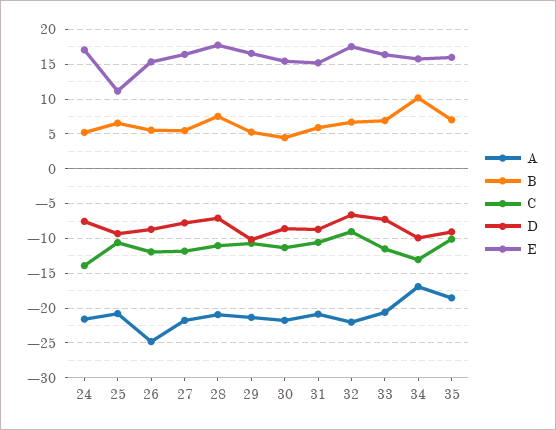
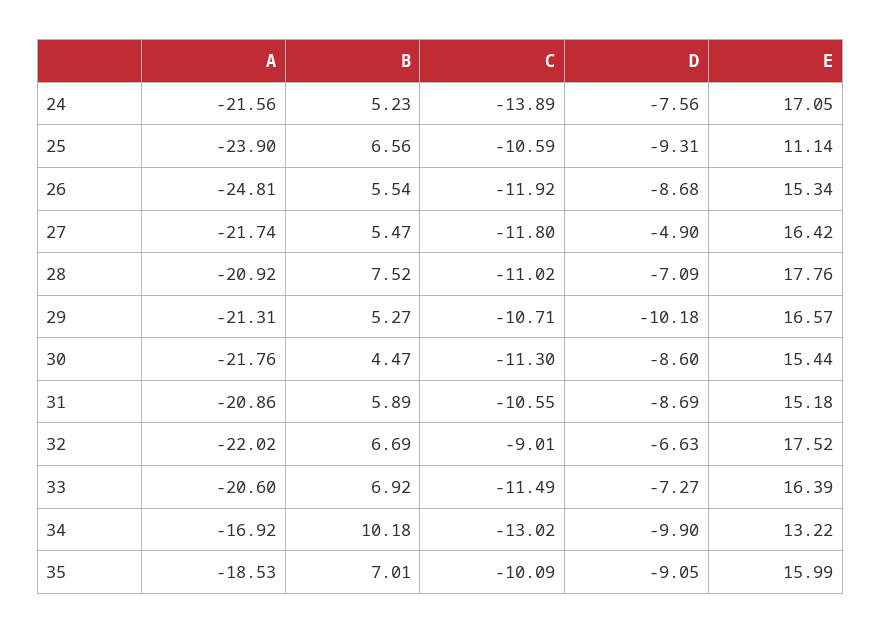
  {
    "A": {
      "24": -21.56,
-     "25": -21,
+     "25": -23.9,
      "26": -24.81,
      "27": -21.74,
      "28": -20.92,
      "29": -21.31,
      "30": -21.76,
      "31": -20.86,
      "32": -22.02,
      "33": -20.6,
      "34": -16.92,
      "35": -18.53
    },
    "B": {
      "24": 5.23,
      "25": 6.56,
      "26": 5.54,
      "27": 5.47,
      "28": 7.52,
      "29": 5.27,
      "30": 4.47,
      "31": 5.89,
      "32": 6.69,
      "33": 6.92,
      "34": 10.18,
      "35": 7.01
    },
    "C": {
      "24": -13.89,
      "25": -10.59,
      "26": -11.92,
      "27": -11.8,
      "28": -11.02,
      "29": -10.71,
      "30": -11.3,
      "31": -10.55,
      "32": -9.01,
      "33": -11.49,
      "34": -13.02,
      "35": -10.09
    },
    "D": {
      "24": -7.56,
      "25": -9.31,
      "26": -8.68,
-     "27": -8,
+     "27": -4.9,
      "28": -7.09,
      "29": -10.18,
      "30": -8.6,
      "31": -8.69,
      "32": -6.63,
      "33": -7.27,
      "34": -9.9,
      "35": -9.05
    },
    "E": {
      "24": 17.05,
      "25": 11.14,
      "26": 15.34,
      "27": 16.42,
      "28": 17.76,
      "29": 16.57,
      "30": 15.44,
      "31": 15.18,
      "32": 17.52,
      "33": 16.39,
-     "34": 16,
+     "34": 13.22,
      "35": 15.99
    }
  }

